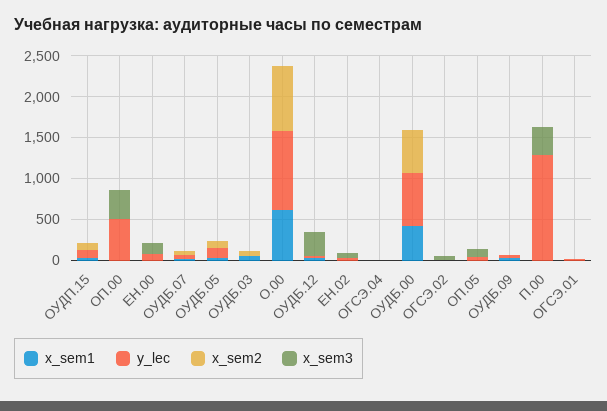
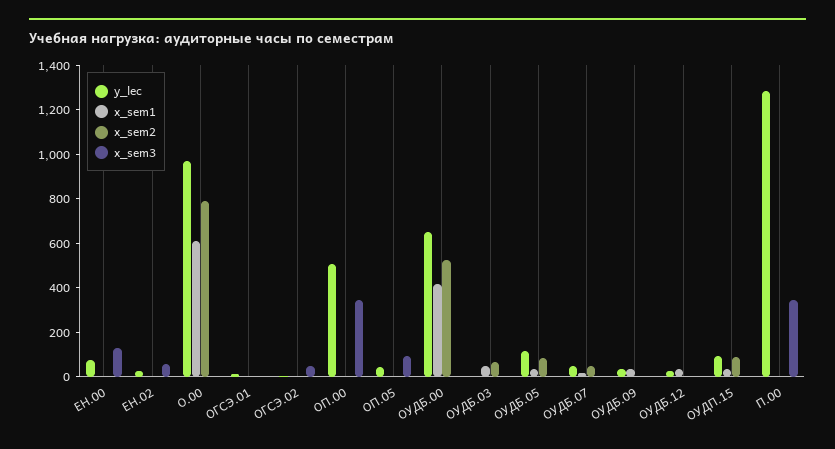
  {
    "x_sem1": {
      "ОУДП.15": 50,
      "ОП.00": 0,
      "ЕН.00": 0,
      "ОУДБ.07": 0,
      "ОУДБ.05": 50,
      "ОУДБ.03": 50,
      "О.00": 600,
      "ОУДБ.12": 50,
      "ЕН.02": 0,
-     "ОГСЭ.04": 0,
      "ОУДБ.00": 400,
      "ОГСЭ.02": 0,
      "ОП.05": 0,
      "ОУДБ.09": 50,
      "П.00": 0,
      "ОГСЭ.01": 0
    },
    "y_lec": {
      "ОУДП.15": 100,
      "ОП.00": 500,
      "ЕН.00": 100,
      "ОУДБ.07": 50,
      "ОУДБ.05": 100,
      "ОУДБ.03": 0,
      "О.00": 950,
      "ОУДБ.12": 50,
      "ЕН.02": 50,
-     "ОГСЭ.04": 0,
      "ОУДБ.00": 650,
      "ОГСЭ.02": 0,
      "ОП.05": 50,
      "ОУДБ.09": 50,
      "П.00": 1300,
      "ОГСЭ.01": 0
    },
    "x_sem2": {
      "ОУДП.15": 100,
      "ОП.00": 0,
      "ЕН.00": 0,
      "ОУДБ.07": 50,
      "ОУДБ.05": 100,
      "ОУДБ.03": 50,
      "О.00": 800,
      "ОУДБ.12": 0,
      "ЕН.02": 0,
-     "ОГСЭ.04": 0,
      "ОУДБ.00": 550,
      "ОГСЭ.02": 0,
      "ОП.05": 0,
      "ОУДБ.09": 0,
      "П.00": 0,
      "ОГСЭ.01": 0
    },
    "x_sem3": {
      "ОУДП.15": 0,
      "ОП.00": 350,
      "ЕН.00": 150,
      "ОУДБ.07": 0,
      "ОУДБ.05": 0,
      "ОУДБ.03": 0,
      "О.00": 0,
-     "ОУДБ.12": 300,
+     "ОУДБ.12": 0,
      "ЕН.02": 50,
-     "ОГСЭ.04": 0,
      "ОУДБ.00": 0,
      "ОГСЭ.02": 50,
      "ОП.05": 100,
      "ОУДБ.09": 0,
      "П.00": 350,
      "ОГСЭ.01": 0
    }
  }

